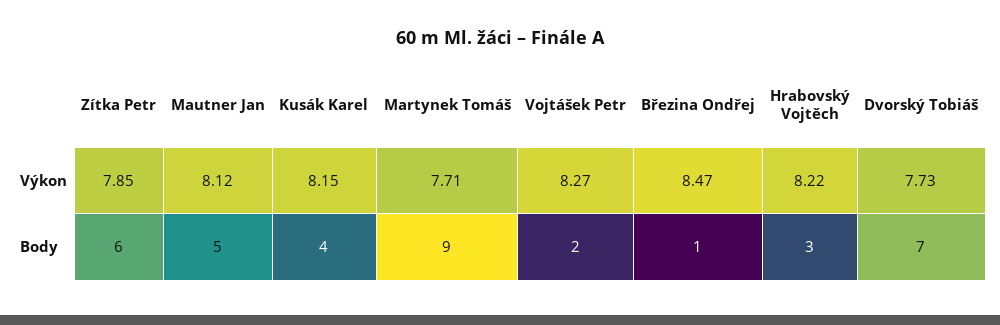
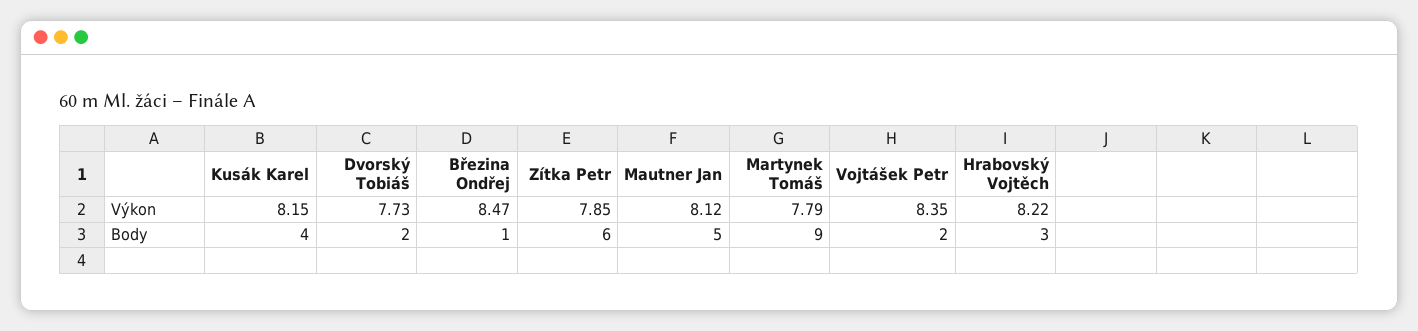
  {
    "Zítka Petr": {
      "Výkon": 7.85,
      "Body": 6
    },
    "Mautner Jan": {
      "Výkon": 8.12,
      "Body": 5
    },
    "Kusák Karel": {
      "Výkon": 8.15,
      "Body": 4
    },
    "Martynek Tomáš": {
-     "Výkon": 7.71,
+     "Výkon": 7.79,
      "Body": 9
    },
    "Vojtášek Petr": {
-     "Výkon": 8.27,
+     "Výkon": 8.35,
      "Body": 2
    },
    "Březina Ondřej": {
      "Výkon": 8.47,
      "Body": 1
    },
    "Hrabovský Vojtěch": {
      "Výkon": 8.22,
      "Body": 3
    },
    "Dvorský Tobiáš": {
      "Výkon": 7.73,
-     "Body": 7
+     "Body": 2
    }
  }

